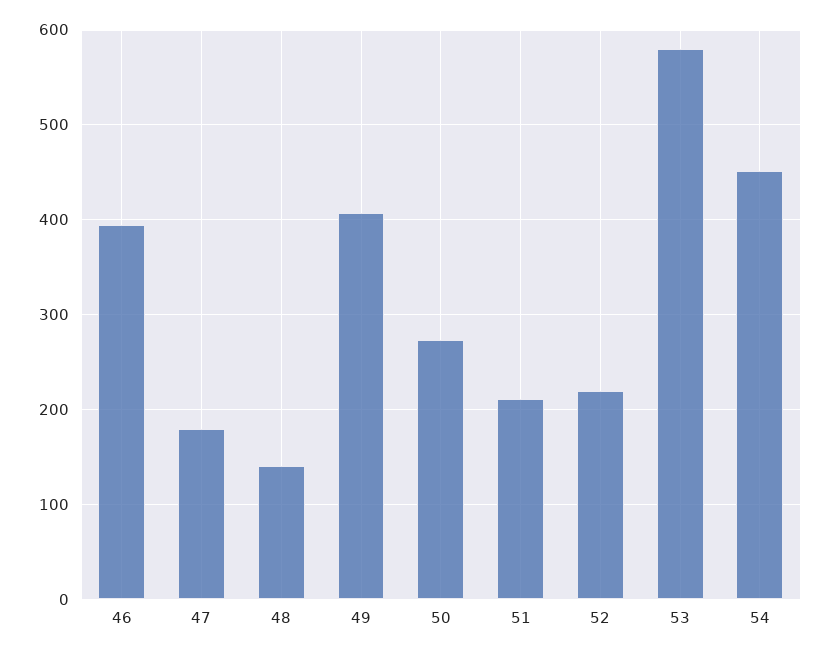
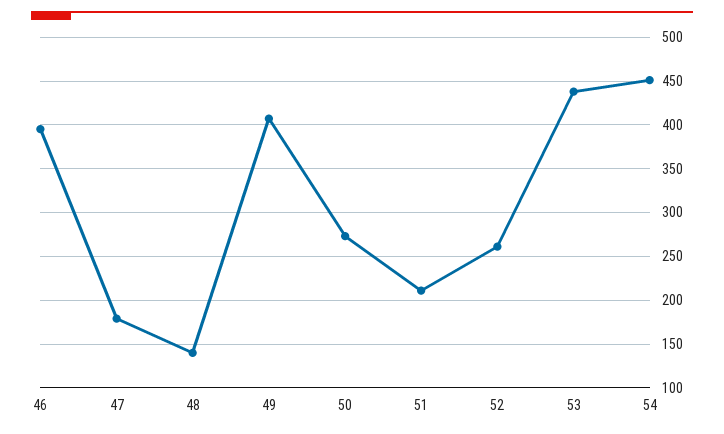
  {
    "46": 400,
    "47": 180,
    "48": 140,
    "49": 410,
    "50": 270,
    "51": 210,
-   "52": 220,
+   "52": 260,
-   "53": 580,
+   "53": 440,
    "54": 450
  }

